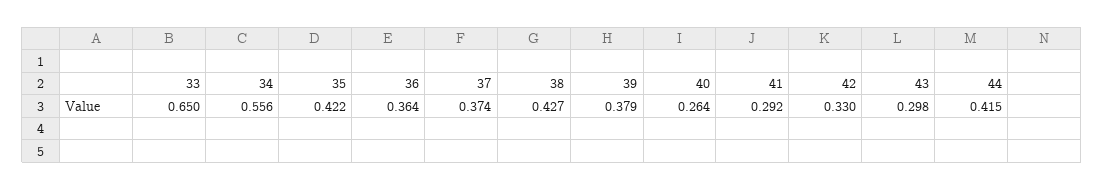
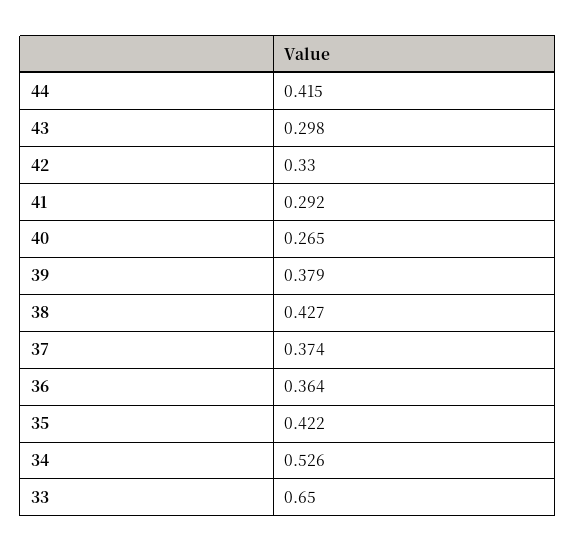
  {
    "33": 0.65,
-   "34": 0.556,
+   "34": 0.526,
    "35": 0.422,
    "36": 0.364,
    "37": 0.374,
    "38": 0.427,
    "39": 0.379,
-   "40": 0.264,
+   "40": 0.265,
    "41": 0.292,
    "42": 0.33,
    "43": 0.298,
    "44": 0.415
  }

